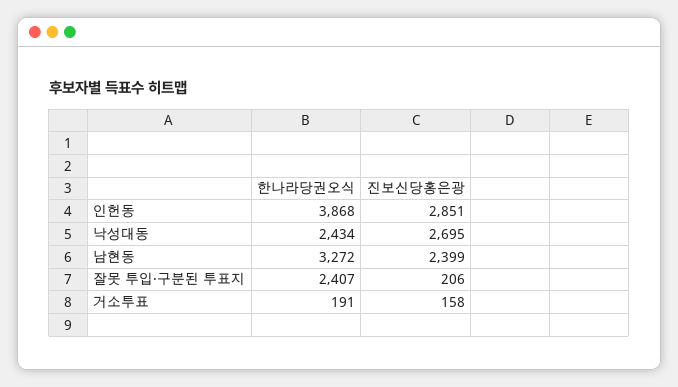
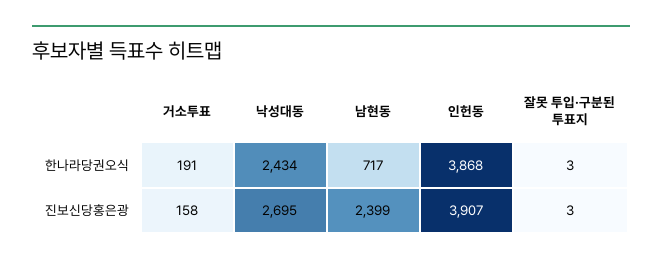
  {
    "한나라당권오식": {
      "인헌동": 3868,
      "낙성대동": 2434,
-     "남현동": 3272,
+     "남현동": 717,
-     "잘못 투입·구분된 투표지": 2407,
+     "잘못 투입·구분된 투표지": 3,
      "거소투표": 191
    },
    "진보신당홍은광": {
-     "인헌동": 2851,
+     "인헌동": 3907,
      "낙성대동": 2695,
      "남현동": 2399,
-     "잘못 투입·구분된 투표지": 206,
+     "잘못 투입·구분된 투표지": 3,
      "거소투표": 158
    }
  }

